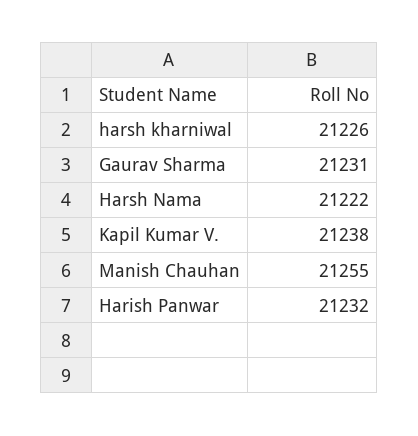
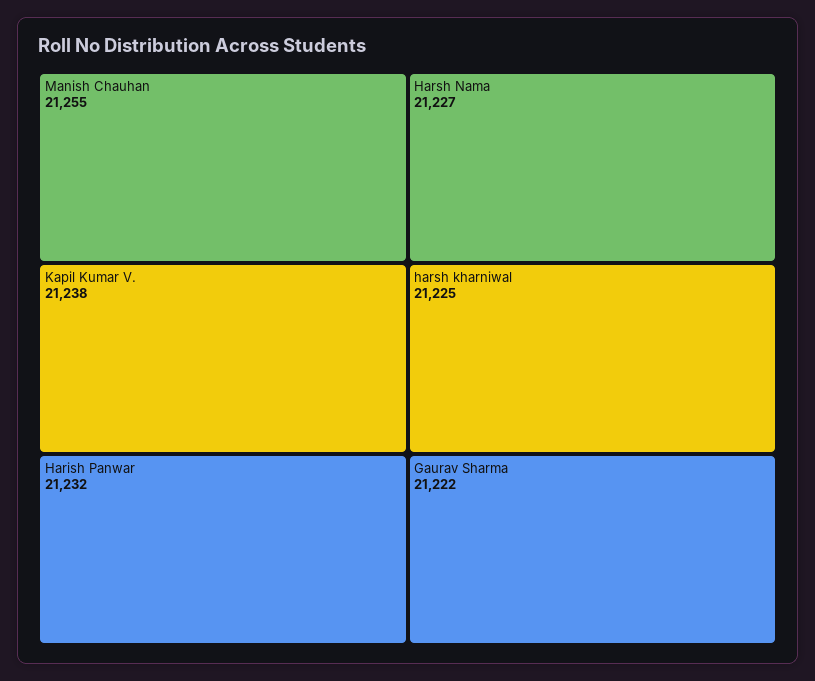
  {
-   "harsh kharniwal": 21226,
+   "harsh kharniwal": 21225,
-   "Gaurav Sharma": 21231,
+   "Gaurav Sharma": 21222,
-   "Harsh Nama": 21222,
+   "Harsh Nama": 21227,
    "Kapil Kumar V.": 21238,
    "Manish Chauhan": 21255,
    "Harish Panwar": 21232
  }

